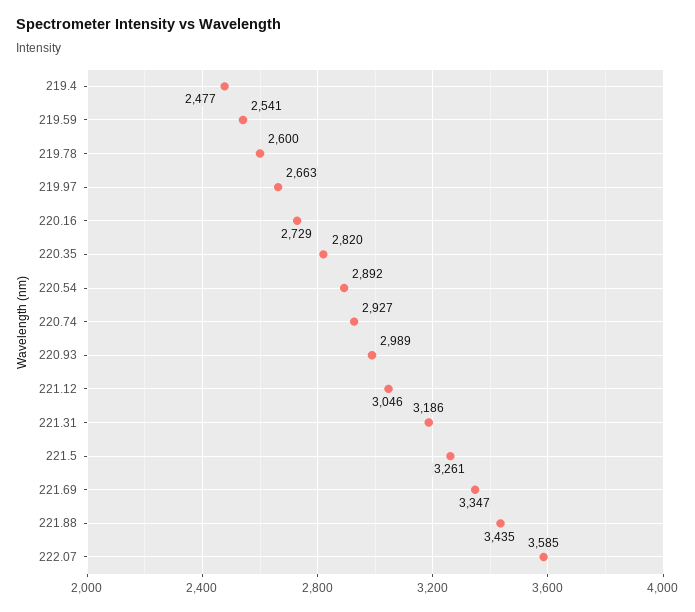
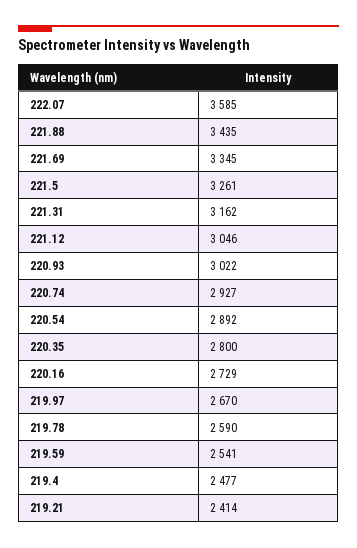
  {
    "219.4": 2477,
    "219.59": 2541,
-   "219.78": 2600,
+   "219.78": 2590,
-   "219.97": 2663,
+   "219.97": 2670,
    "220.16": 2729,
-   "220.35": 2820,
+   "220.35": 2800,
    "220.54": 2892,
    "220.74": 2927,
-   "220.93": 2989,
+   "220.93": 3022,
    "221.12": 3046,
-   "221.31": 3186,
+   "221.31": 3162,
    "221.5": 3261,
-   "221.69": 3347,
+   "221.69": 3345,
    "221.88": 3435,
-   "222.07": 3585
+   "222.07": 3585,
+   "219.21": 2414
  }

